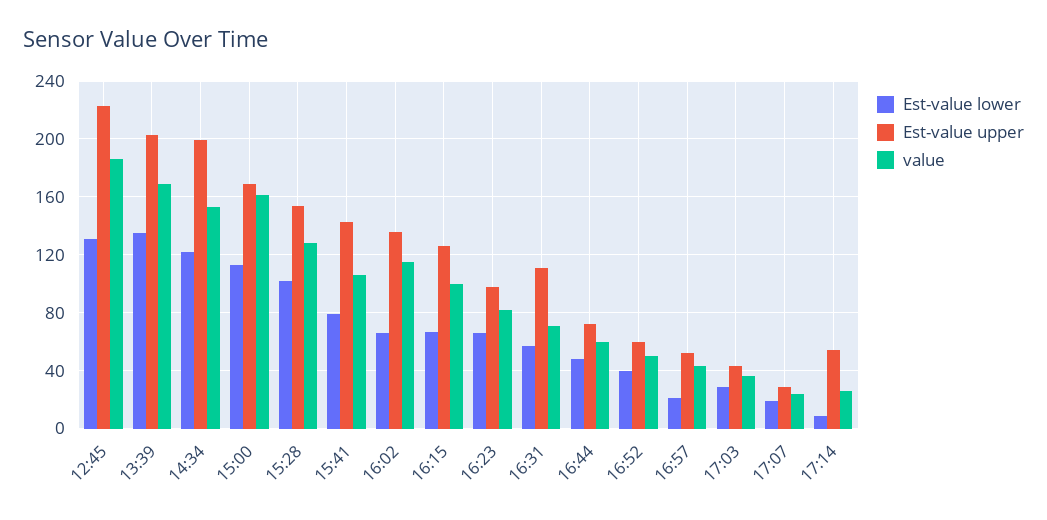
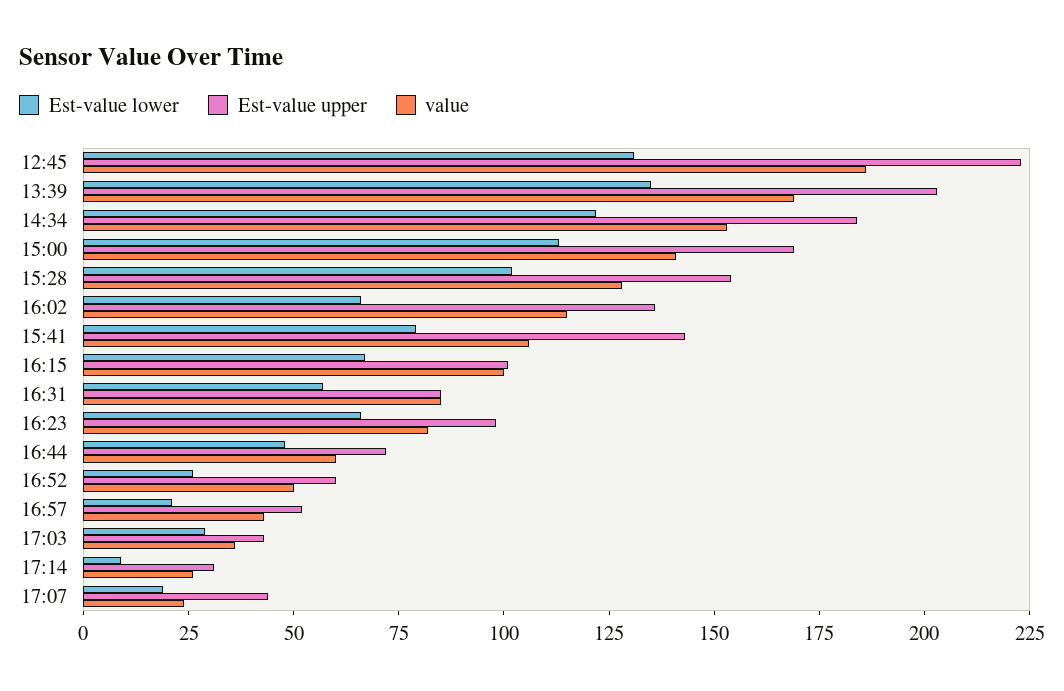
  {
    "Est-value lower": {
      "12:45": 130,
      "13:39": 135,
      "14:34": 120,
      "15:00": 115,
      "15:28": 100,
      "15:41": 80,
      "16:02": 65,
      "16:15": 65,
      "16:23": 65,
      "16:31": 55,
      "16:44": 50,
-     "16:52": 40,
+     "16:52": 25,
      "16:57": 20,
      "17:03": 30,
      "17:07": 20,
      "17:14": 10
    },
    "Est-value upper": {
      "12:45": 225,
      "13:39": 205,
-     "14:34": 200,
+     "14:34": 185,
      "15:00": 170,
      "15:28": 155,
      "15:41": 145,
      "16:02": 135,
-     "16:15": 125,
+     "16:15": 100,
      "16:23": 100,
-     "16:31": 110,
+     "16:31": 85,
      "16:44": 70,
      "16:52": 60,
      "16:57": 50,
      "17:03": 45,
-     "17:07": 30,
+     "17:07": 45,
-     "17:14": 55
+     "17:14": 30
    },
    "value": {
      "12:45": 185,
      "13:39": 170,
      "14:34": 155,
-     "15:00": 160,
+     "15:00": 140,
      "15:28": 130,
      "15:41": 105,
      "16:02": 115,
      "16:15": 100,
      "16:23": 80,
-     "16:31": 70,
+     "16:31": 85,
      "16:44": 60,
      "16:52": 50,
      "16:57": 45,
      "17:03": 35,
      "17:07": 25,
      "17:14": 25
    }
  }

